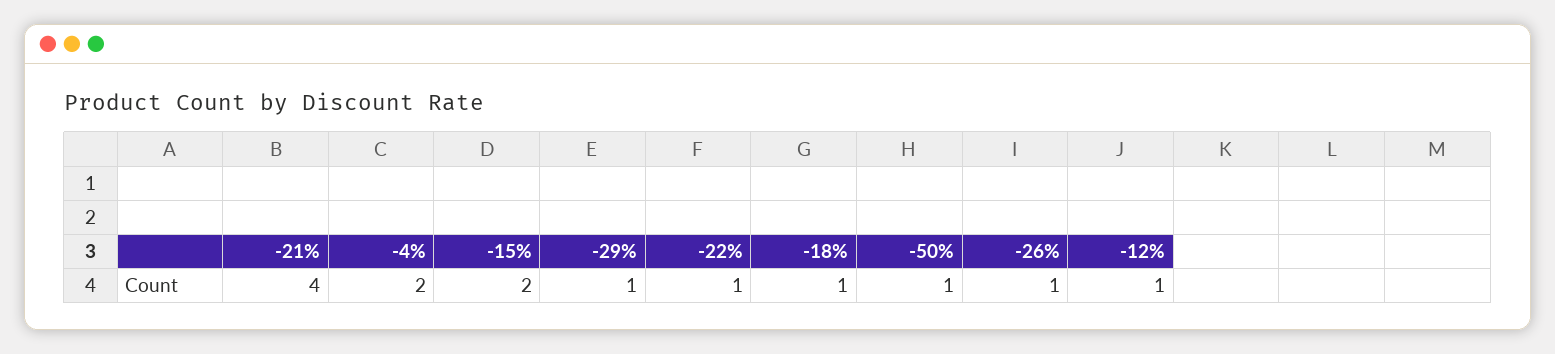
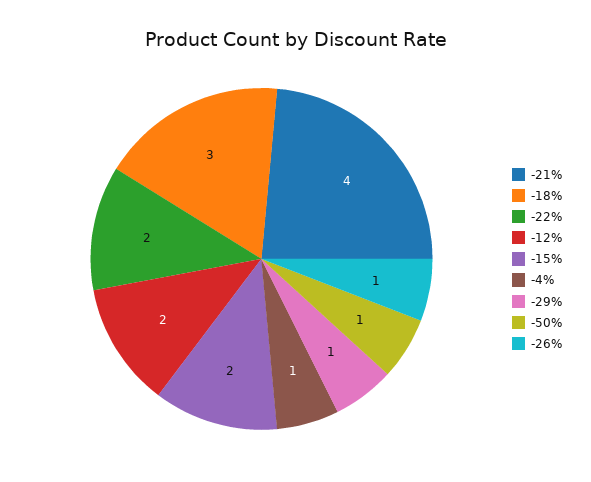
  {
    "-21%": 4,
-   "-4%": 2,
+   "-4%": 1,
    "-15%": 2,
    "-29%": 1,
-   "-22%": 1,
+   "-22%": 2,
-   "-18%": 1,
+   "-18%": 3,
    "-50%": 1,
    "-26%": 1,
-   "-12%": 1
+   "-12%": 2
  }

